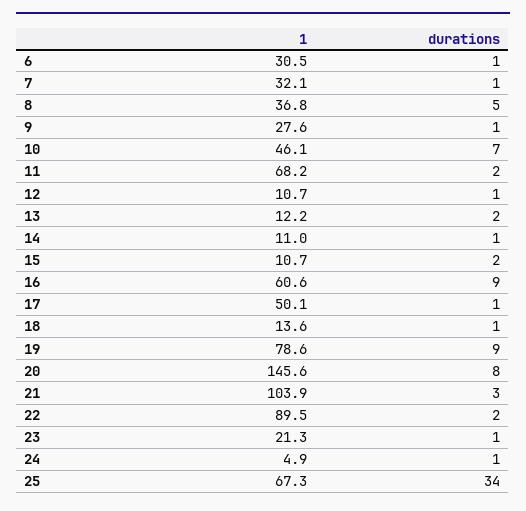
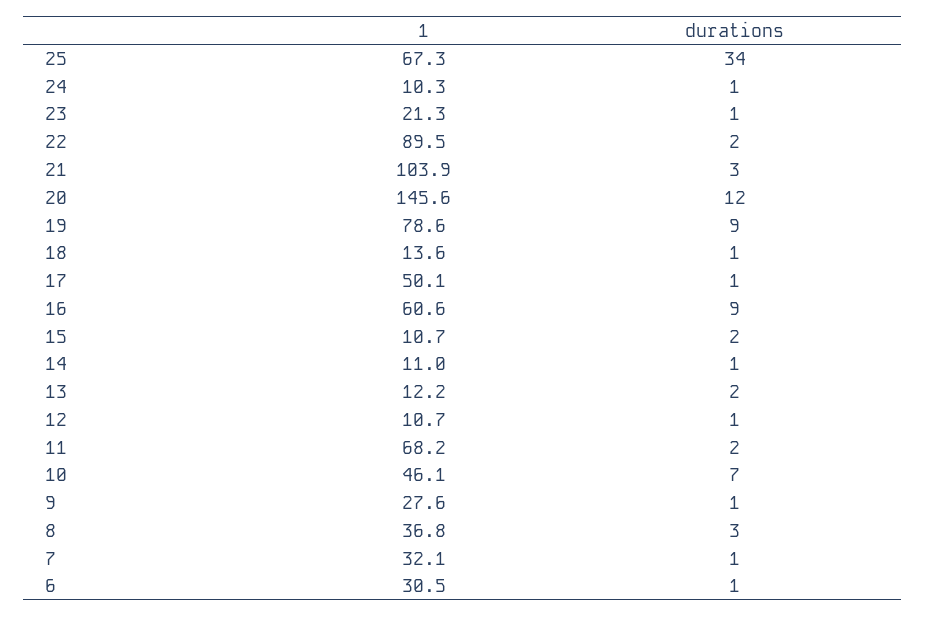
  {
    "1": {
      "6": 30.5,
      "7": 32.1,
      "8": 36.8,
      "9": 27.6,
      "10": 46.1,
      "11": 68.2,
      "12": 10.7,
      "13": 12.2,
      "14": 11,
      "15": 10.7,
      "16": 60.6,
      "17": 50.1,
      "18": 13.6,
      "19": 78.6,
      "20": 145.6,
      "21": 103.9,
      "22": 89.5,
      "23": 21.3,
-     "24": 4.9,
+     "24": 10.3,
      "25": 67.3
    },
    "durations": {
      "6": 1,
      "7": 1,
-     "8": 5,
+     "8": 3,
      "9": 1,
      "10": 7,
      "11": 2,
      "12": 1,
      "13": 2,
      "14": 1,
      "15": 2,
      "16": 9,
      "17": 1,
      "18": 1,
      "19": 9,
-     "20": 8,
+     "20": 12,
      "21": 3,
      "22": 2,
      "23": 1,
      "24": 1,
      "25": 34
    }
  }

